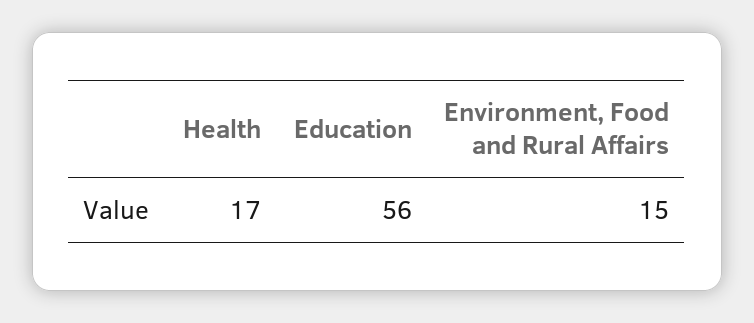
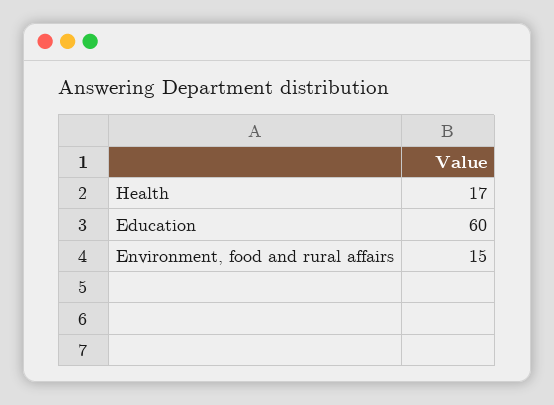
  {
    "Health": 17,
-   "Education": 56,
+   "Education": 60,
    "Environment, Food and Rural Affairs": 15
  }

